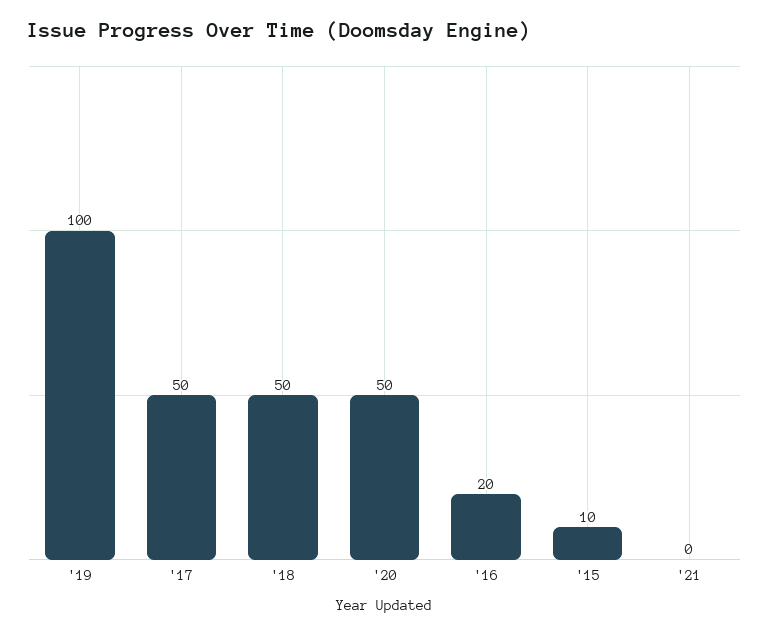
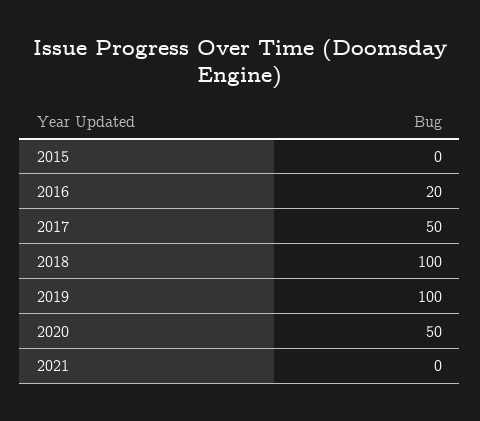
  {
    "'19": 100,
    "'17": 50,
-   "'18": 50,
+   "'18": 100,
    "'20": 50,
    "'16": 20,
-   "'15": 10,
+   "'15": 0,
    "'21": 0
  }

